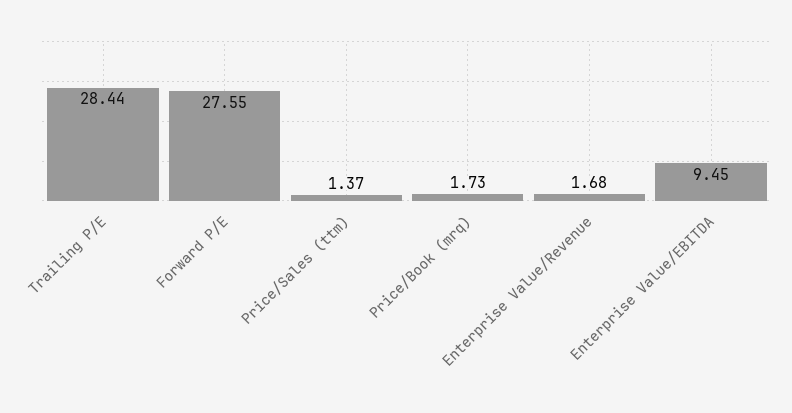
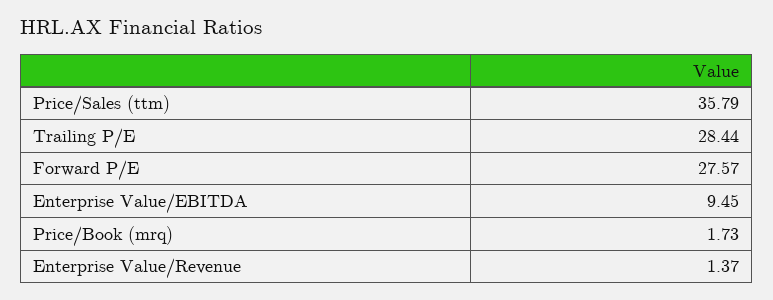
  {
    "Trailing P/E": 28.44,
-   "Forward P/E": 27.55,
+   "Forward P/E": 27.57,
-   "Price/Sales (ttm)": 1.37,
+   "Price/Sales (ttm)": 35.79,
    "Price/Book (mrq)": 1.73,
-   "Enterprise Value/Revenue": 1.68,
+   "Enterprise Value/Revenue": 1.37,
    "Enterprise Value/EBITDA": 9.45
  }

